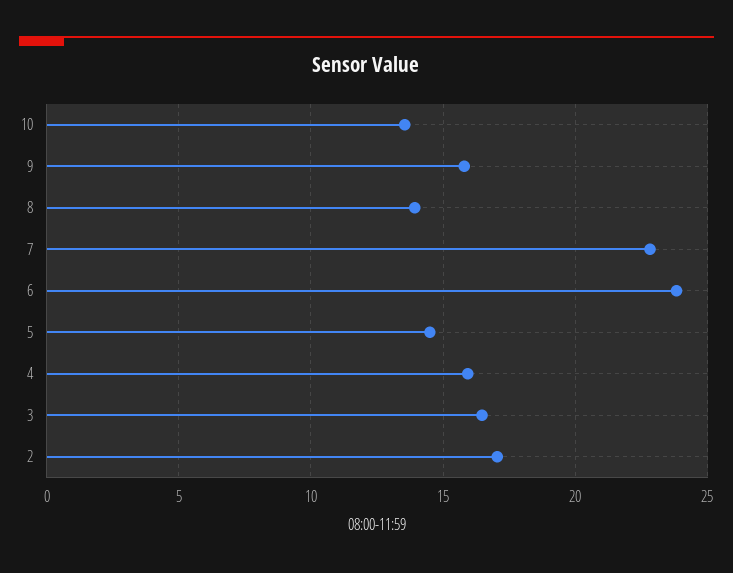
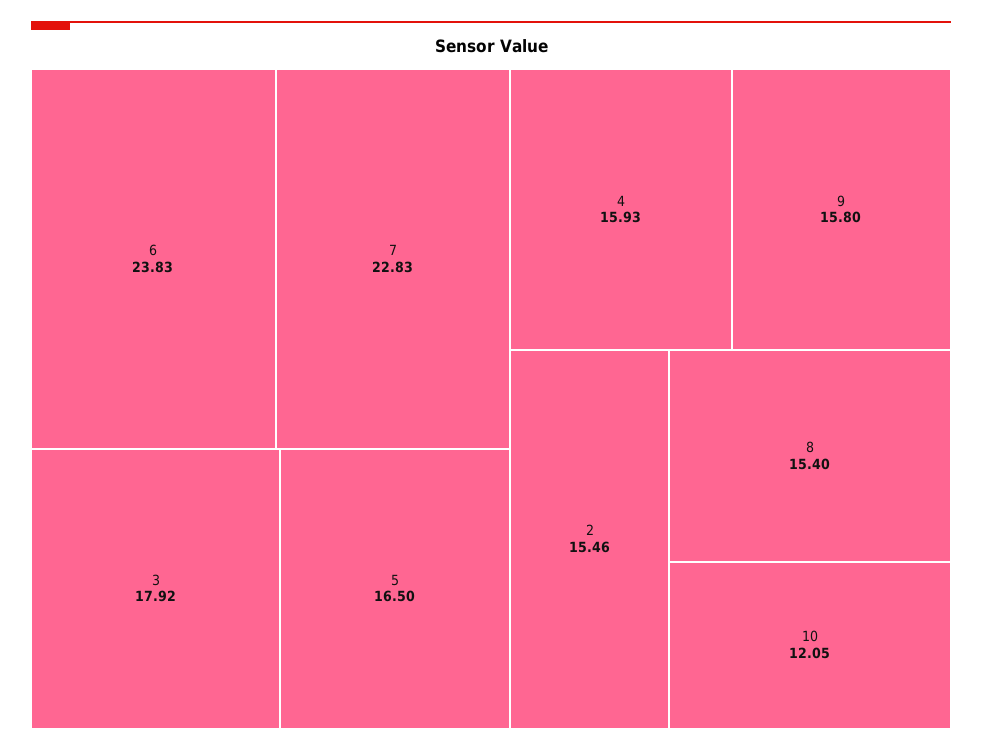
  {
-   "10": 13.5,
+   "10": 12.05,
    "9": 15.8,
-   "8": 14,
+   "8": 15.4,
    "7": 22.83,
    "6": 23.83,
-   "5": 14.5,
+   "5": 16.5,
    "4": 15.93,
-   "3": 16.5,
+   "3": 17.92,
-   "2": 17
+   "2": 15.46
  }

